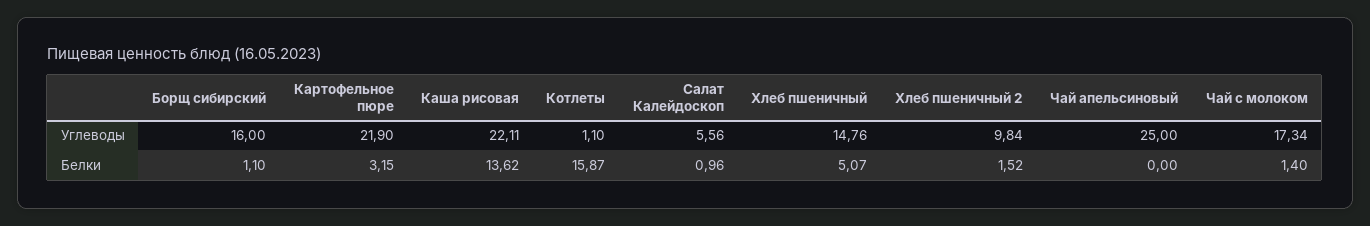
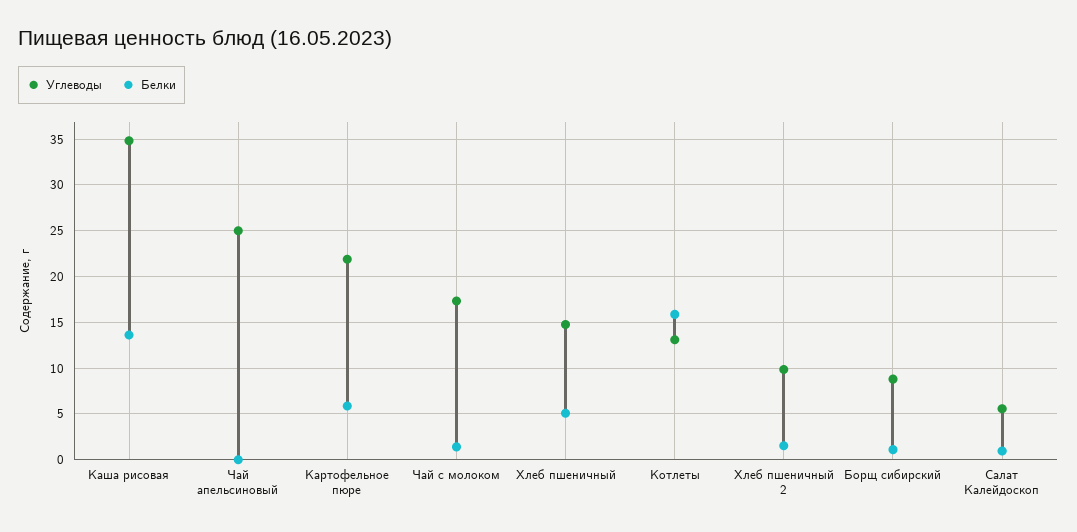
  {
    "Углеводы": {
-     "Борщ сибирский": 16,
+     "Борщ сибирский": 9,
      "Картофельное пюре": 21.9,
-     "Каша рисовая": 22.11,
+     "Каша рисовая": 35,
-     "Котлеты": 1.1,
+     "Котлеты": 13,
      "Салат Калейдоскоп": 5.56,
      "Хлеб пшеничный": 14.76,
      "Хлеб пшеничный 2": 9.84,
      "Чай апельсиновый": 25,
      "Чай с молоком": 17.34
    },
    "Белки": {
      "Борщ сибирский": 1.1,
-     "Картофельное пюре": 3.15,
+     "Картофельное пюре": 6,
      "Каша рисовая": 13.62,
      "Котлеты": 15.87,
      "Салат Калейдоскоп": 0.96,
      "Хлеб пшеничный": 5.07,
      "Хлеб пшеничный 2": 1.52,
      "Чай апельсиновый": 0,
      "Чай с молоком": 1.4
    }
  }

